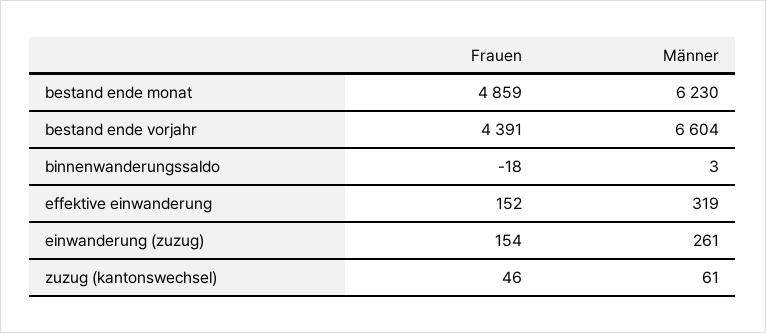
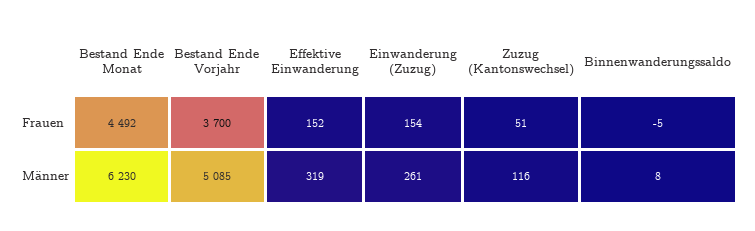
  {
    "Frauen": {
-     "bestand ende monat": 4859,
+     "bestand ende monat": 4492,
-     "bestand ende vorjahr": 4391,
+     "bestand ende vorjahr": 3700,
-     "binnenwanderungssaldo": -18,
+     "binnenwanderungssaldo": -5,
      "effektive einwanderung": 152,
      "einwanderung (zuzug)": 154,
-     "zuzug (kantonswechsel)": 46
+     "zuzug (kantonswechsel)": 51
    },
    "Männer": {
      "bestand ende monat": 6230,
-     "bestand ende vorjahr": 6604,
+     "bestand ende vorjahr": 5085,
-     "binnenwanderungssaldo": 3,
+     "binnenwanderungssaldo": 8,
      "effektive einwanderung": 319,
      "einwanderung (zuzug)": 261,
-     "zuzug (kantonswechsel)": 61
+     "zuzug (kantonswechsel)": 116
    }
  }

